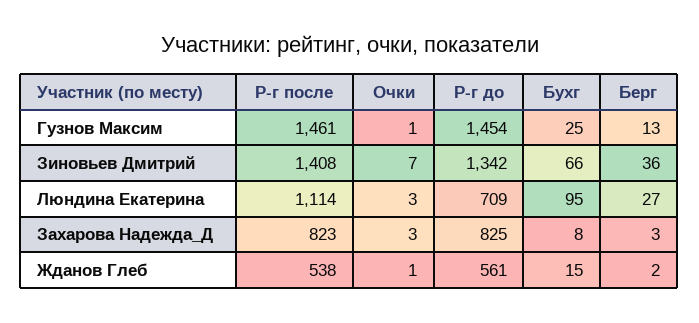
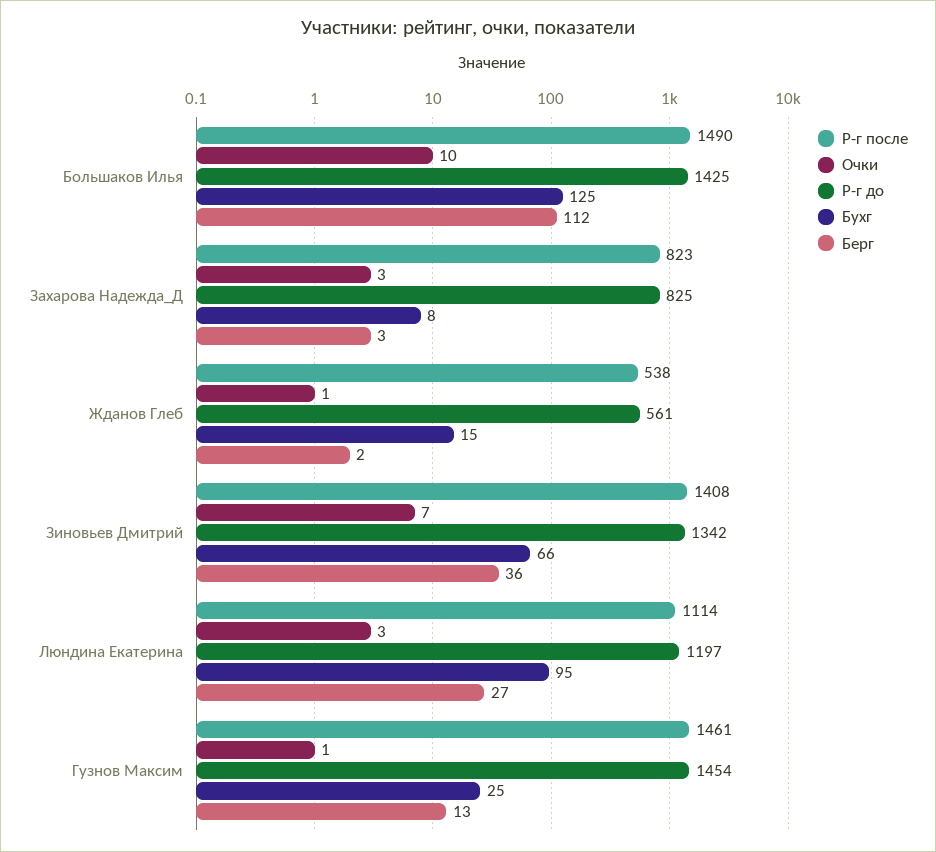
  {
    "Р-г после": {
      "Гузнов Максим": 1461,
      "Зиновьев Дмитрий": 1408,
      "Люндина Екатерина": 1114,
      "Захарова Надежда_Д": 823,
-     "Жданов Глеб": 538
+     "Жданов Глеб": 538,
+     "Большаков Илья": 1490
    },
    "Очки": {
      "Гузнов Максим": 1,
      "Зиновьев Дмитрий": 7,
      "Люндина Екатерина": 3,
      "Захарова Надежда_Д": 3,
-     "Жданов Глеб": 1
+     "Жданов Глеб": 1,
+     "Большаков Илья": 10
    },
    "Р-г до": {
      "Гузнов Максим": 1454,
      "Зиновьев Дмитрий": 1342,
-     "Люндина Екатерина": 709,
+     "Люндина Екатерина": 1197,
      "Захарова Надежда_Д": 825,
-     "Жданов Глеб": 561
+     "Жданов Глеб": 561,
+     "Большаков Илья": 1425
    },
    "Бухг": {
      "Гузнов Максим": 25,
      "Зиновьев Дмитрий": 66,
      "Люндина Екатерина": 95,
      "Захарова Надежда_Д": 8,
-     "Жданов Глеб": 15
+     "Жданов Глеб": 15,
+     "Большаков Илья": 125
    },
    "Берг": {
      "Гузнов Максим": 13,
      "Зиновьев Дмитрий": 36,
      "Люндина Екатерина": 27,
      "Захарова Надежда_Д": 3,
-     "Жданов Глеб": 2
+     "Жданов Глеб": 2,
+     "Большаков Илья": 112
    }
  }

